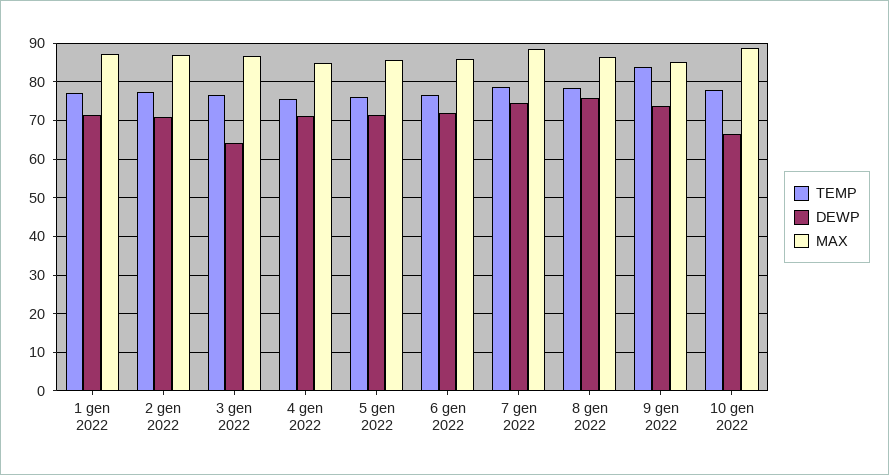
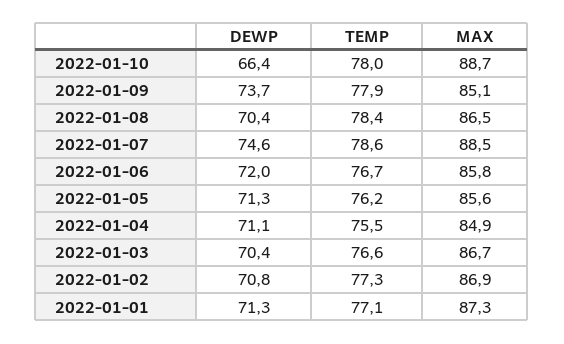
  {
    "TEMP": {
      "1 gen 2022": 77.1,
      "2 gen 2022": 77.3,
      "3 gen 2022": 76.6,
      "4 gen 2022": 75.5,
      "5 gen 2022": 76.2,
      "6 gen 2022": 76.7,
      "7 gen 2022": 78.6,
      "8 gen 2022": 78.4,
-     "9 gen 2022": 84,
+     "9 gen 2022": 77.9,
      "10 gen 2022": 78
    },
    "DEWP": {
      "1 gen 2022": 71.3,
      "2 gen 2022": 70.8,
-     "3 gen 2022": 64,
+     "3 gen 2022": 70.4,
      "4 gen 2022": 71.1,
      "5 gen 2022": 71.3,
      "6 gen 2022": 72,
      "7 gen 2022": 74.6,
-     "8 gen 2022": 76,
+     "8 gen 2022": 70.4,
      "9 gen 2022": 73.7,
      "10 gen 2022": 66.4
    },
    "MAX": {
      "1 gen 2022": 87.3,
      "2 gen 2022": 86.9,
      "3 gen 2022": 86.7,
      "4 gen 2022": 84.9,
      "5 gen 2022": 85.6,
      "6 gen 2022": 85.8,
      "7 gen 2022": 88.5,
      "8 gen 2022": 86.5,
      "9 gen 2022": 85.1,
      "10 gen 2022": 88.7
    }
  }

